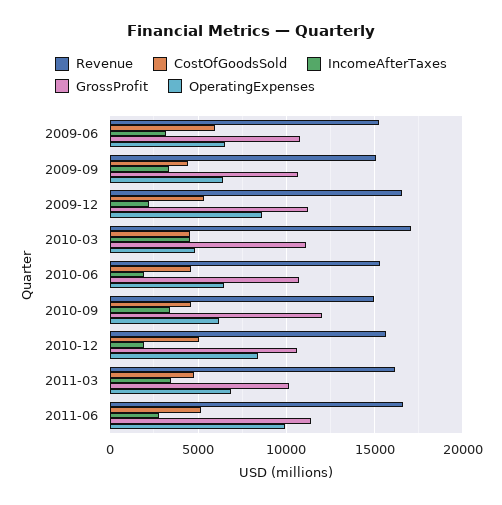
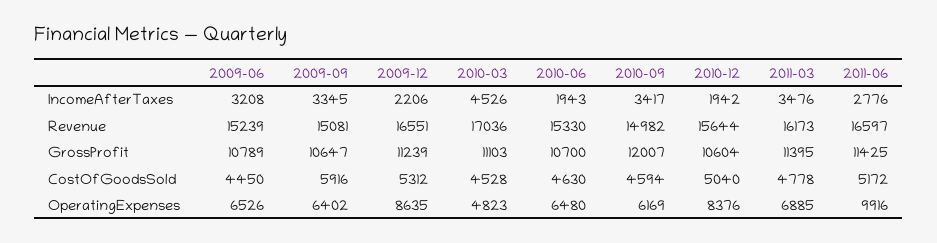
  {
    "Revenue": {
      "2009-06": 15239,
      "2009-09": 15081,
      "2009-12": 16551,
      "2010-03": 17036,
      "2010-06": 15330,
      "2010-09": 14982,
      "2010-12": 15644,
      "2011-03": 16173,
      "2011-06": 16597
    },
    "CostOfGoodsSold": {
-     "2009-06": 6000,
+     "2009-06": 4450,
-     "2009-09": 4500,
+     "2009-09": 5916,
      "2009-12": 5312,
      "2010-03": 4528,
      "2010-06": 4630,
      "2010-09": 4594,
      "2010-12": 5040,
      "2011-03": 4778,
      "2011-06": 5172
    },
    "IncomeAfterTaxes": {
      "2009-06": 3208,
      "2009-09": 3345,
      "2009-12": 2206,
      "2010-03": 4526,
      "2010-06": 1943,
      "2010-09": 3417,
      "2010-12": 1942,
      "2011-03": 3476,
      "2011-06": 2776
    },
    "GrossProfit": {
      "2009-06": 10789,
      "2009-09": 10647,
      "2009-12": 11239,
      "2010-03": 11103,
      "2010-06": 10700,
      "2010-09": 12007,
      "2010-12": 10604,
-     "2011-03": 10000,
+     "2011-03": 11395,
      "2011-06": 11425
    },
    "OperatingExpenses": {
      "2009-06": 6526,
      "2009-09": 6402,
      "2009-12": 8635,
      "2010-03": 4823,
      "2010-06": 6480,
      "2010-09": 6169,
      "2010-12": 8376,
      "2011-03": 6885,
      "2011-06": 9916
    }
  }

